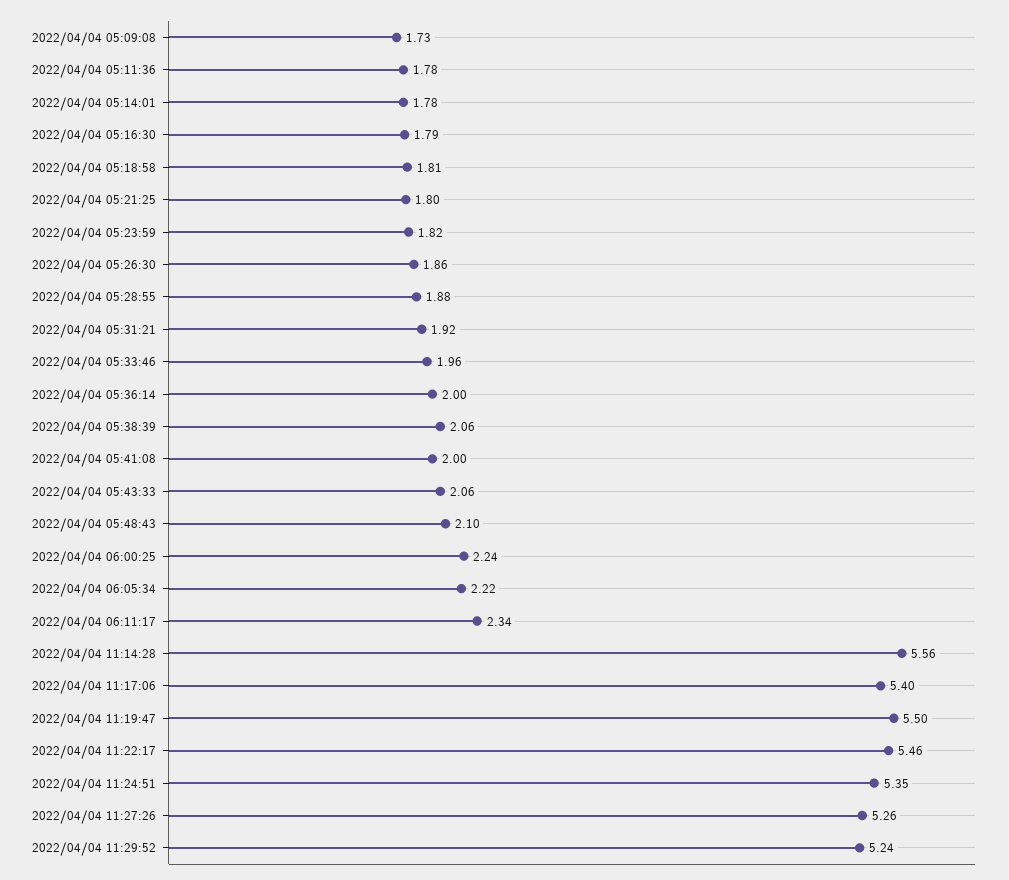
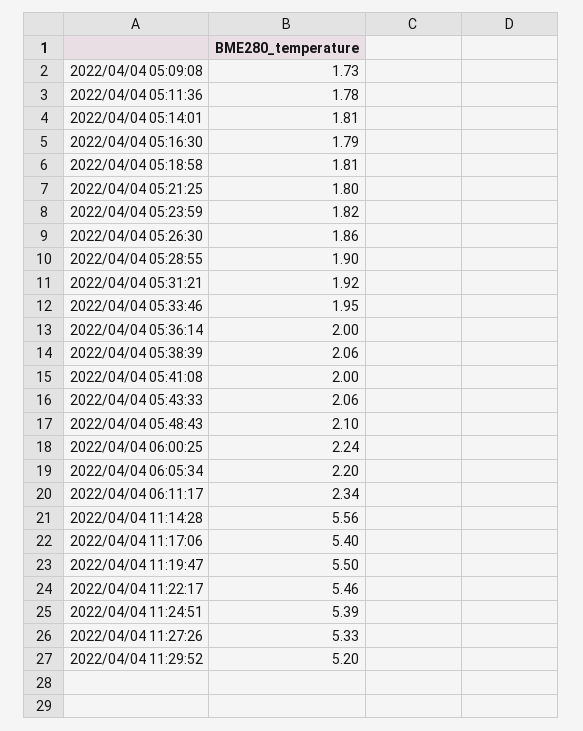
  {
    "2022/04/04 05:09:08": 1.73,
    "2022/04/04 05:11:36": 1.78,
-   "2022/04/04 05:14:01": 1.78,
+   "2022/04/04 05:14:01": 1.81,
    "2022/04/04 05:16:30": 1.79,
    "2022/04/04 05:18:58": 1.81,
    "2022/04/04 05:21:25": 1.8,
    "2022/04/04 05:23:59": 1.82,
    "2022/04/04 05:26:30": 1.86,
-   "2022/04/04 05:28:55": 1.88,
+   "2022/04/04 05:28:55": 1.9,
    "2022/04/04 05:31:21": 1.92,
-   "2022/04/04 05:33:46": 1.96,
+   "2022/04/04 05:33:46": 1.95,
    "2022/04/04 05:36:14": 2,
    "2022/04/04 05:38:39": 2.06,
    "2022/04/04 05:41:08": 2,
    "2022/04/04 05:43:33": 2.06,
    "2022/04/04 05:48:43": 2.1,
    "2022/04/04 06:00:25": 2.24,
-   "2022/04/04 06:05:34": 2.22,
+   "2022/04/04 06:05:34": 2.2,
    "2022/04/04 06:11:17": 2.34,
    "2022/04/04 11:14:28": 5.56,
    "2022/04/04 11:17:06": 5.4,
    "2022/04/04 11:19:47": 5.5,
    "2022/04/04 11:22:17": 5.46,
-   "2022/04/04 11:24:51": 5.35,
+   "2022/04/04 11:24:51": 5.39,
-   "2022/04/04 11:27:26": 5.26,
+   "2022/04/04 11:27:26": 5.33,
-   "2022/04/04 11:29:52": 5.24
+   "2022/04/04 11:29:52": 5.2
  }

